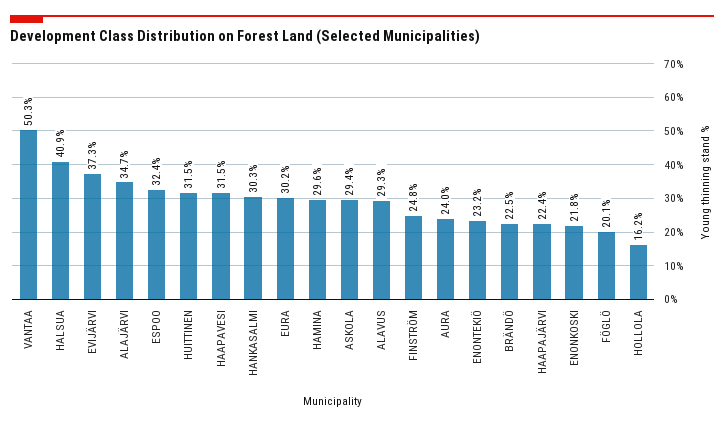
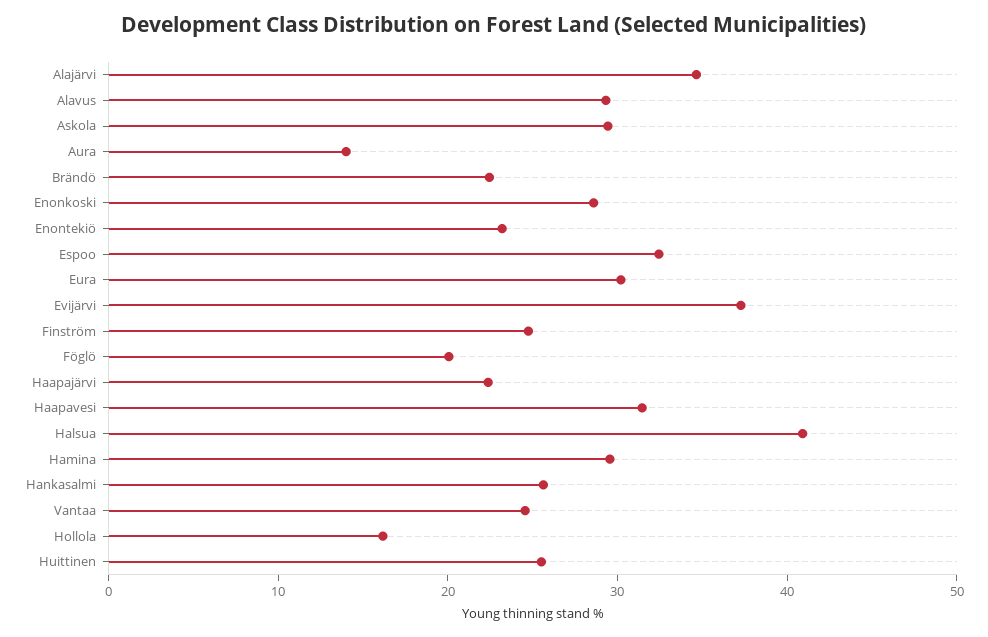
  {
-   "VANTAA": 50.3,
+   "VANTAA": 24,
    "HALSUA": 40.9,
    "EVIJÄRVI": 37.3,
    "ALAJÄRVI": 34.7,
    "ESPOO": 32.4,
-   "HUITTINEN": 31.5,
+   "HUITTINEN": 26,
    "HAAPAVESI": 31.5,
-   "HANKASALMI": 30.3,
+   "HANKASALMI": 26,
    "EURA": 30.2,
    "HAMINA": 29.6,
    "ASKOLA": 29.4,
    "ALAVUS": 29.3,
    "FINSTRÖM": 24.8,
-   "AURA": 24,
+   "AURA": 14,
    "ENONTEKIÖ": 23.2,
    "BRÄNDÖ": 22.5,
    "HAAPAJÄRVI": 22.4,
-   "ENONKOSKI": 21.8,
+   "ENONKOSKI": 28,
    "FÖGLÖ": 20.1,
    "HOLLOLA": 16.2
  }

